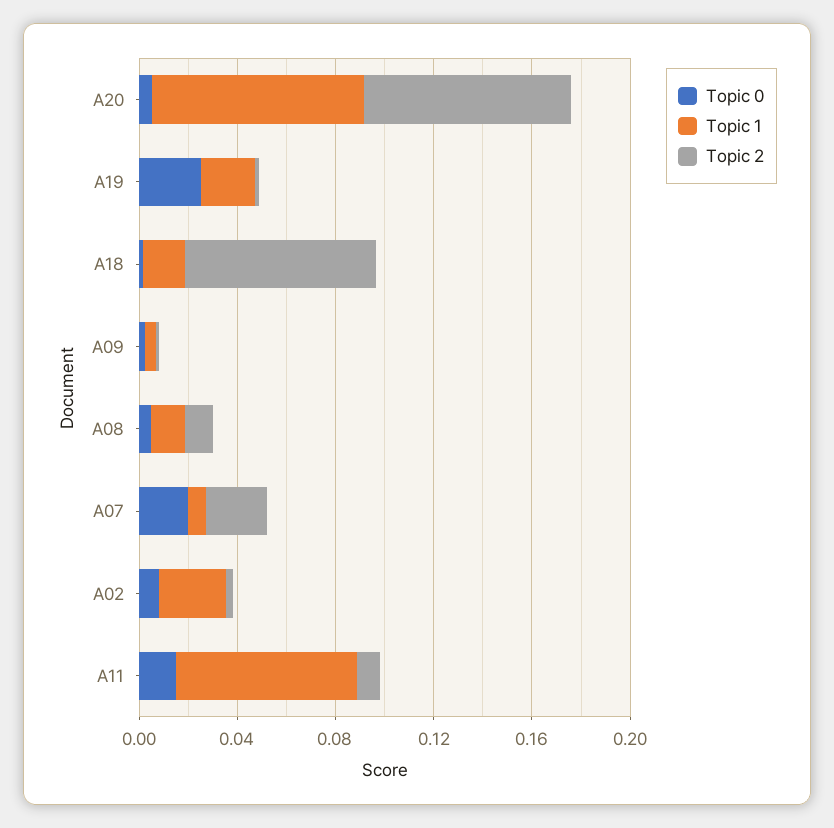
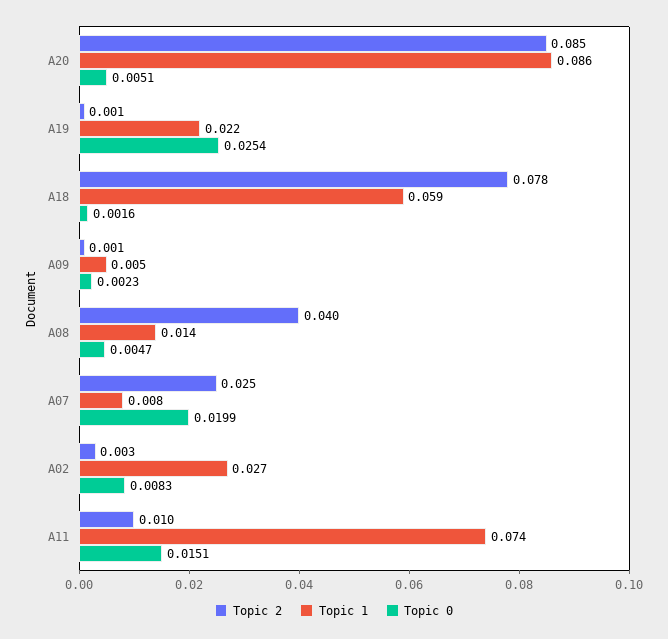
  {
    "Topic 0": {
      "A20": 0.0051,
      "A19": 0.0254,
      "A18": 0.0016,
      "A09": 0.0023,
      "A08": 0.0047,
      "A07": 0.0199,
      "A02": 0.0083,
      "A11": 0.0151
    },
    "Topic 1": {
      "A20": 0.086,
      "A19": 0.022,
-     "A18": 0.02,
+     "A18": 0.059,
      "A09": 0.005,
      "A08": 0.014,
      "A07": 0.008,
      "A02": 0.027,
      "A11": 0.074
    },
    "Topic 2": {
      "A20": 0.085,
      "A19": 0.001,
      "A18": 0.078,
      "A09": 0.001,
-     "A08": 0.01,
+     "A08": 0.04,
      "A07": 0.025,
      "A02": 0.003,
      "A11": 0.01
    }
  }

